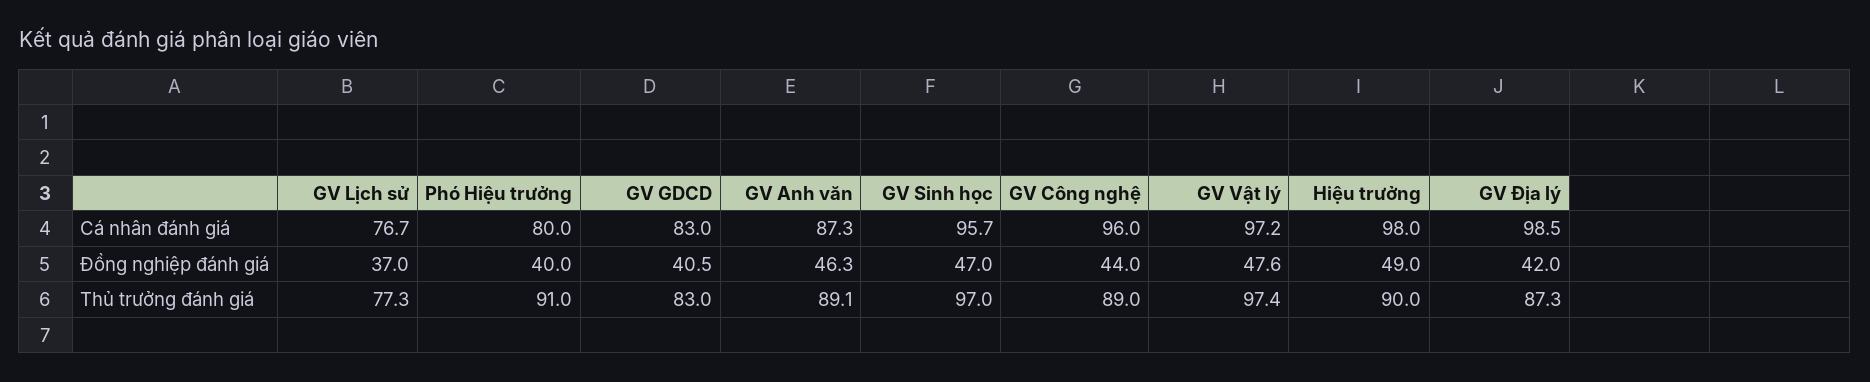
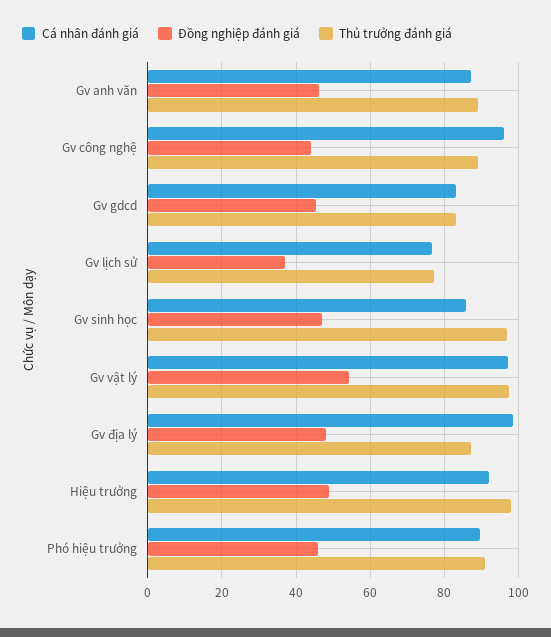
  {
    "Cá nhân đánh giá": {
      "GV Lịch sử": 76.7,
-     "Phó Hiệu trưởng": 80,
+     "Phó Hiệu trưởng": 90,
      "GV GDCD": 83,
      "GV Anh văn": 87.3,
-     "GV Sinh học": 95.7,
+     "GV Sinh học": 86,
      "GV Công nghệ": 96,
      "GV Vật lý": 97.2,
-     "Hiệu trưởng": 98,
+     "Hiệu trưởng": 92,
      "GV Địa lý": 98.5
    },
    "Đồng nghiệp đánh giá": {
      "GV Lịch sử": 37,
-     "Phó Hiệu trưởng": 40,
+     "Phó Hiệu trưởng": 46,
-     "GV GDCD": 40.5,
+     "GV GDCD": 46,
      "GV Anh văn": 46.3,
      "GV Sinh học": 47,
      "GV Công nghệ": 44,
-     "GV Vật lý": 47.6,
+     "GV Vật lý": 54,
      "Hiệu trưởng": 49,
-     "GV Địa lý": 42
+     "GV Địa lý": 48
    },
    "Thủ trưởng đánh giá": {
      "GV Lịch sử": 77.3,
      "Phó Hiệu trưởng": 91,
      "GV GDCD": 83,
      "GV Anh văn": 89.1,
      "GV Sinh học": 97,
      "GV Công nghệ": 89,
      "GV Vật lý": 97.4,
-     "Hiệu trưởng": 90,
+     "Hiệu trưởng": 98,
      "GV Địa lý": 87.3
    }
  }

